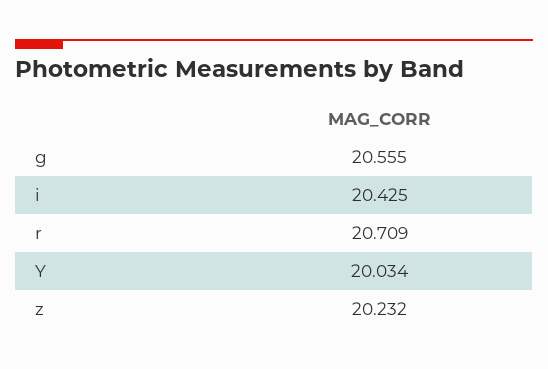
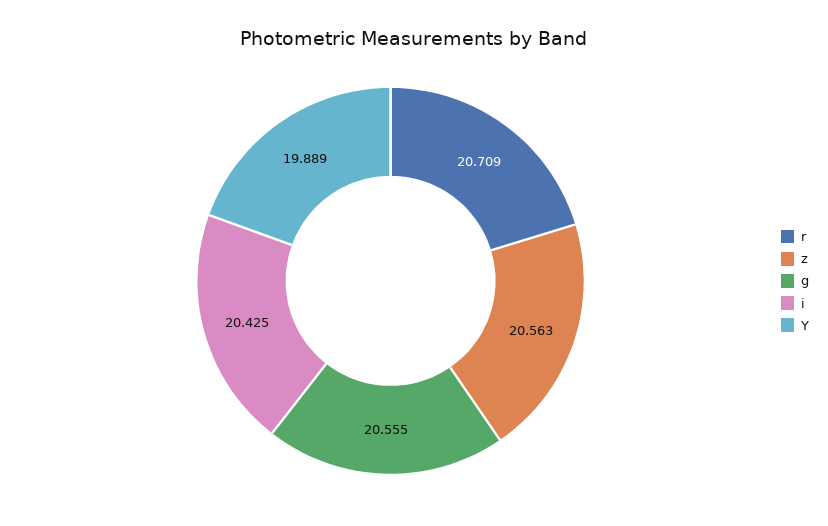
  {
    "g": 20.555,
    "i": 20.425,
    "r": 20.709,
-   "Y": 20.034,
+   "Y": 19.889,
-   "z": 20.232
+   "z": 20.563
  }

